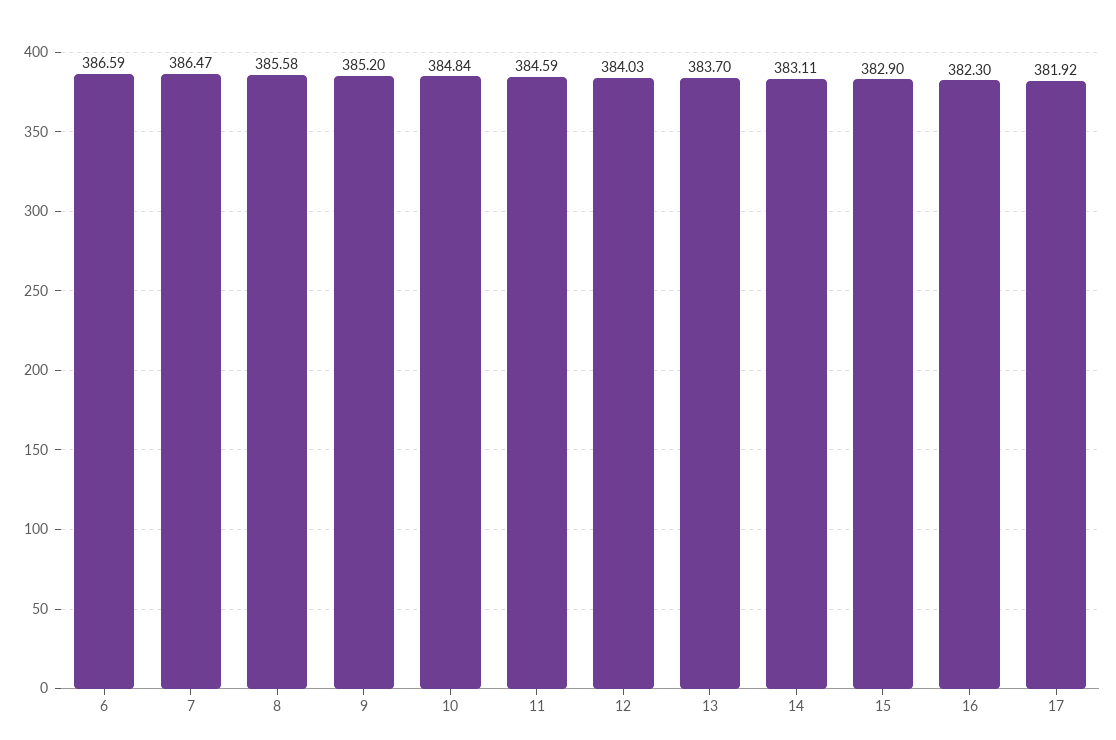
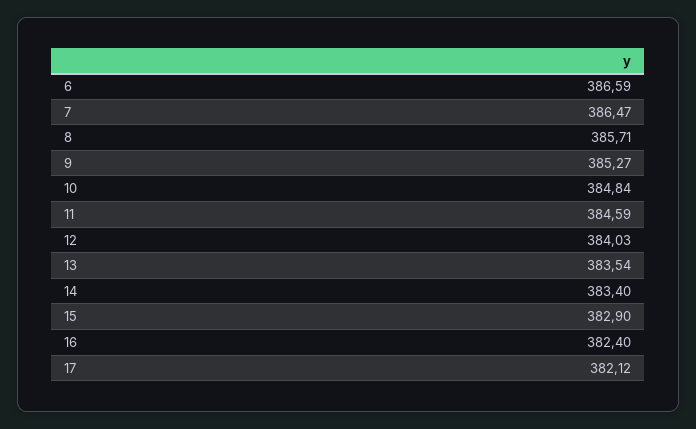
  {
    "6": 386.59,
    "7": 386.47,
-   "8": 385.58,
+   "8": 385.71,
-   "9": 385.2,
+   "9": 385.27,
    "10": 384.84,
    "11": 384.59,
    "12": 384.03,
-   "13": 383.7,
+   "13": 383.54,
-   "14": 383.11,
+   "14": 383.4,
    "15": 382.9,
-   "16": 382.3,
+   "16": 382.4,
-   "17": 381.92
+   "17": 382.12
  }

